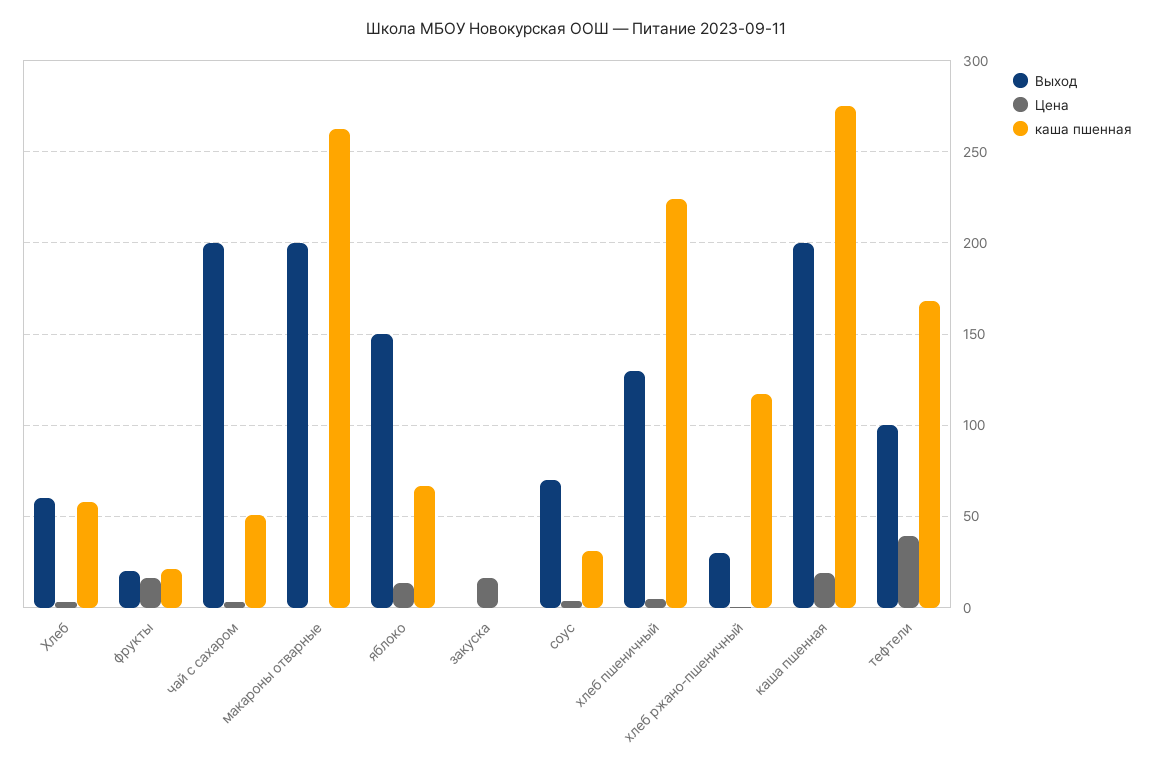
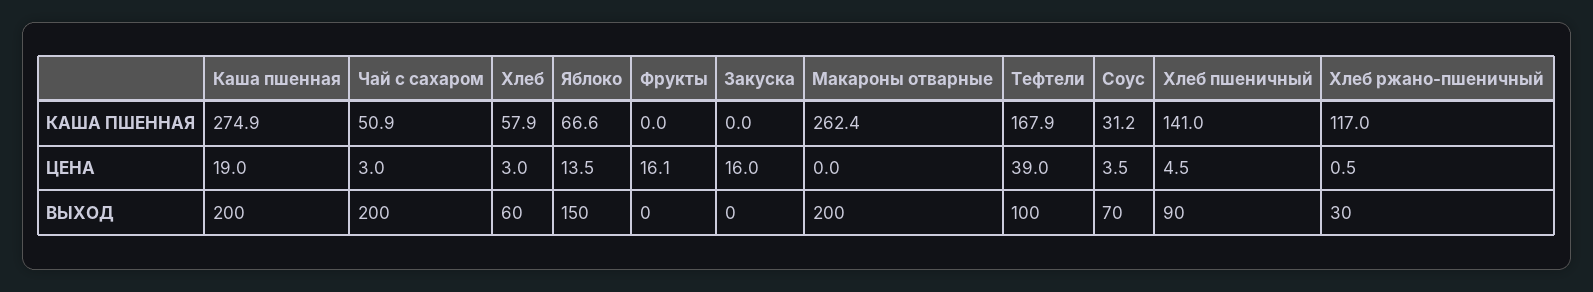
  {
    "Выход": {
      "Хлеб": 60,
-     "фрукты": 20,
+     "фрукты": 0,
      "чай с сахаром": 200,
      "макароны отварные": 200,
      "яблоко": 150,
      "закуска": 0,
      "соус": 70,
-     "хлеб пшеничный": 130,
+     "хлеб пшеничный": 90,
      "хлеб ржано-пшеничный": 30,
      "каша пшенная": 200,
      "тефтели": 100
    },
    "Цена": {
      "Хлеб": 3,
      "фрукты": 16.1,
      "чай с сахаром": 3,
      "макароны отварные": 0,
      "яблоко": 13.5,
      "закуска": 16,
      "соус": 3.5,
      "хлеб пшеничный": 4.5,
      "хлеб ржано-пшеничный": 0.5,
      "каша пшенная": 19,
      "тефтели": 39
    },
    "каша пшенная": {
      "Хлеб": 57.9,
-     "фрукты": 20,
+     "фрукты": 0,
      "чай с сахаром": 50.9,
      "макароны отварные": 262.4,
      "яблоко": 66.6,
      "закуска": 0,
      "соус": 31.2,
-     "хлеб пшеничный": 225,
+     "хлеб пшеничный": 141,
      "хлеб ржано-пшеничный": 117,
      "каша пшенная": 274.9,
      "тефтели": 167.9
    }
  }

